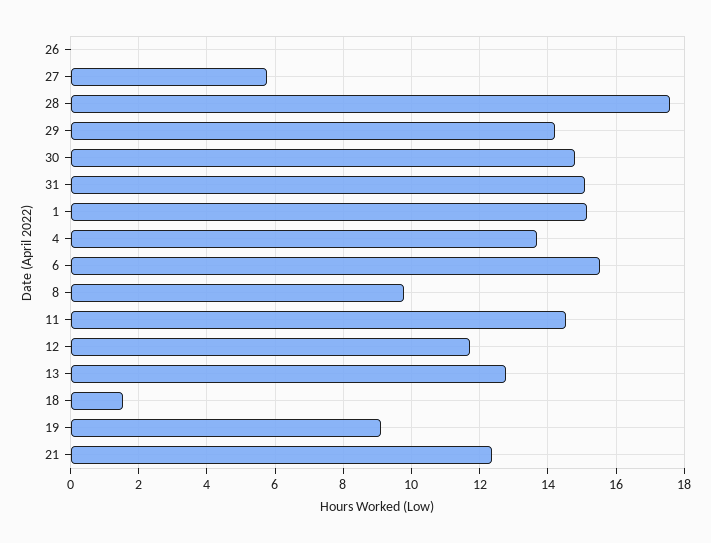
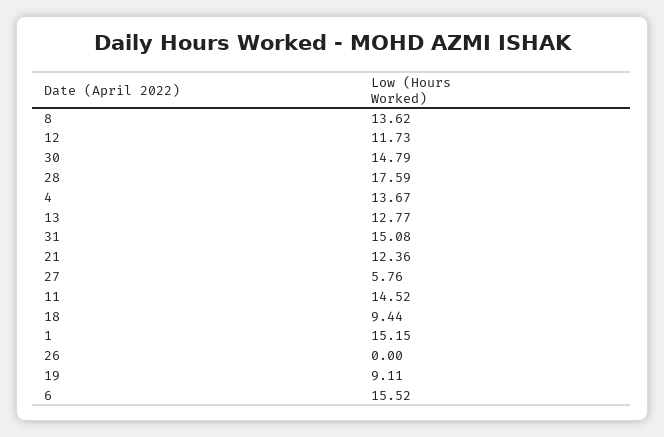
  {
    "26": 0,
    "27": 5.76,
    "28": 17.59,
-   "29": 14.2,
    "30": 14.79,
    "31": 15.08,
    "1": 15.15,
    "4": 13.67,
    "6": 15.52,
-   "8": 9.8,
+   "8": 13.62,
    "11": 14.52,
    "12": 11.73,
    "13": 12.77,
-   "18": 1.6,
+   "18": 9.44,
    "19": 9.11,
    "21": 12.36
  }

